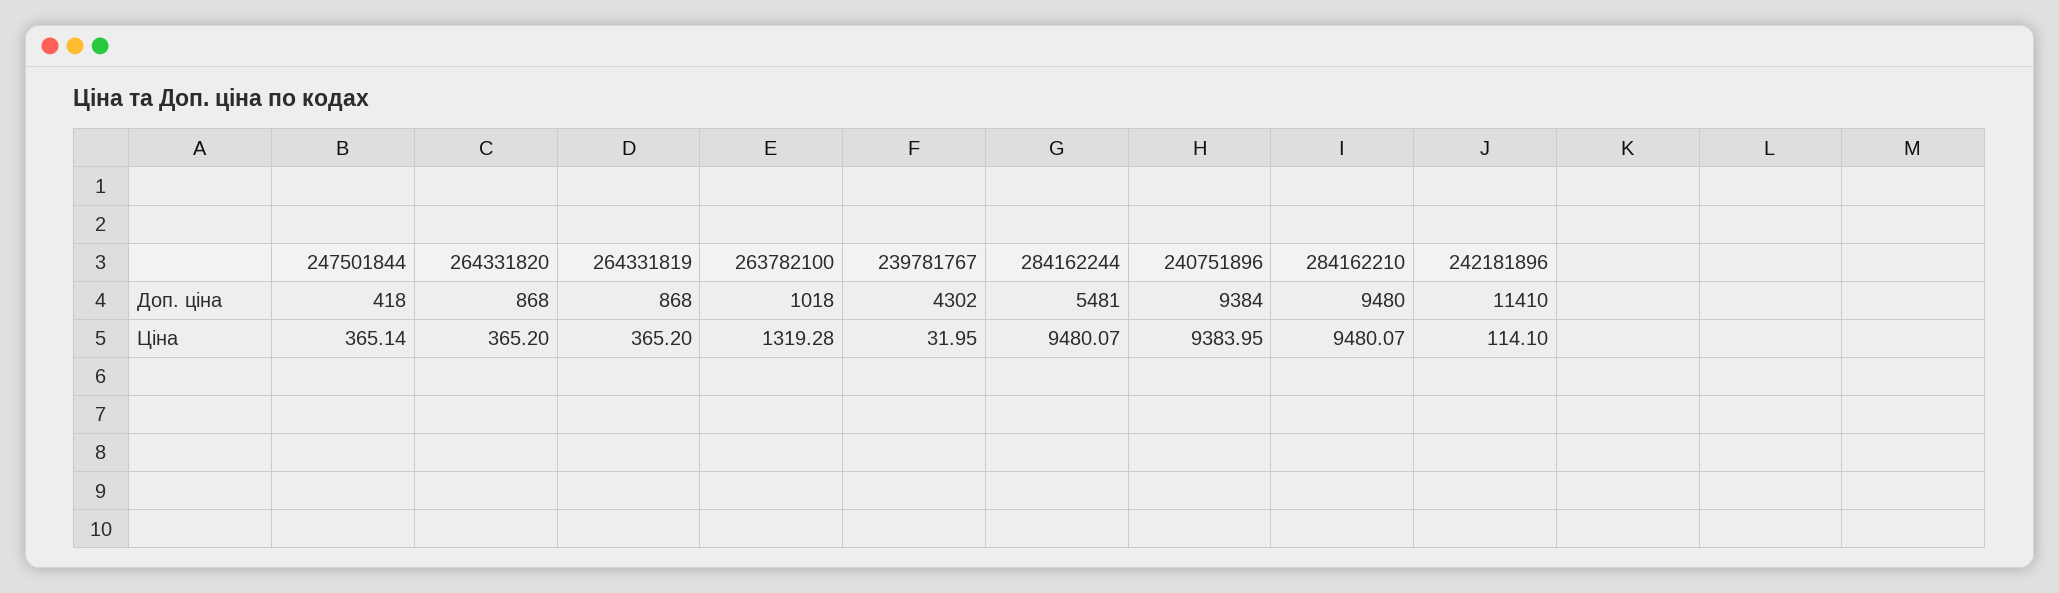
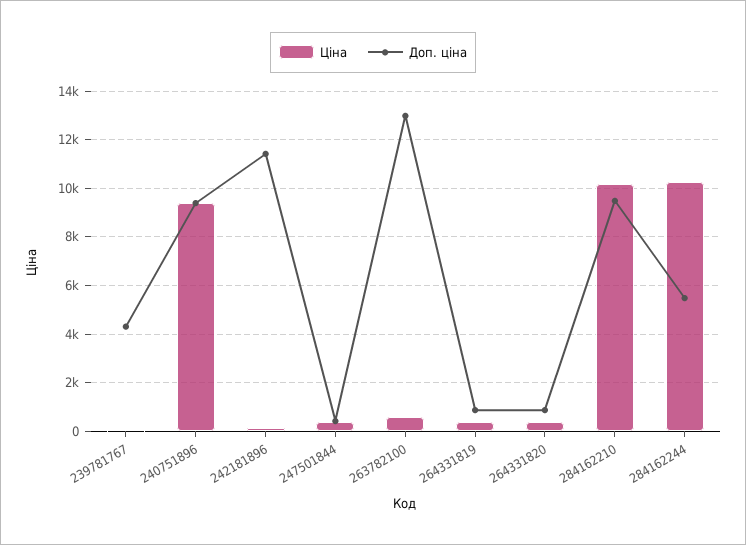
  {
    "Доп. ціна": {
      "247501844": 418,
      "264331820": 868,
      "264331819": 868,
-     "263782100": 1018,
+     "263782100": 13000,
      "239781767": 4302,
      "284162244": 5481,
      "240751896": 9384,
      "284162210": 9480,
      "242181896": 11410
    },
    "Ціна": {
      "247501844": 365.14,
      "264331820": 365.2,
      "264331819": 365.2,
-     "263782100": 1319.28,
+     "263782100": 500,
      "239781767": 31.95,
-     "284162244": 9480.07,
+     "284162244": 10250,
      "240751896": 9383.95,
-     "284162210": 9480.07,
+     "284162210": 10250,
      "242181896": 114.1
    }
  }

